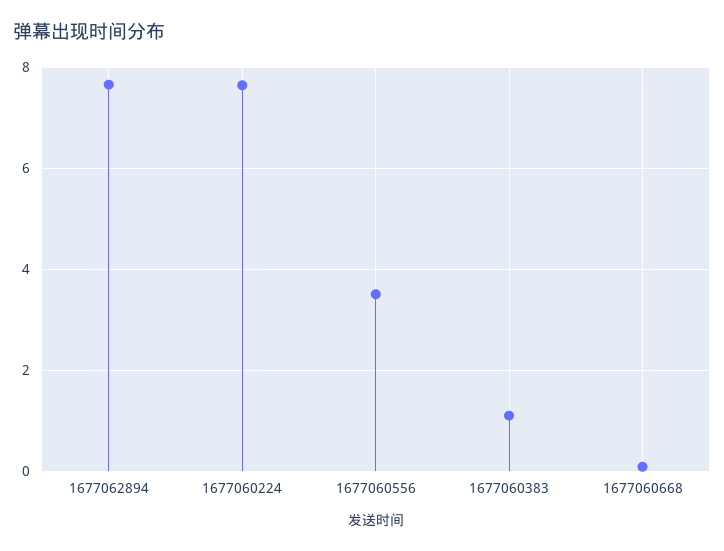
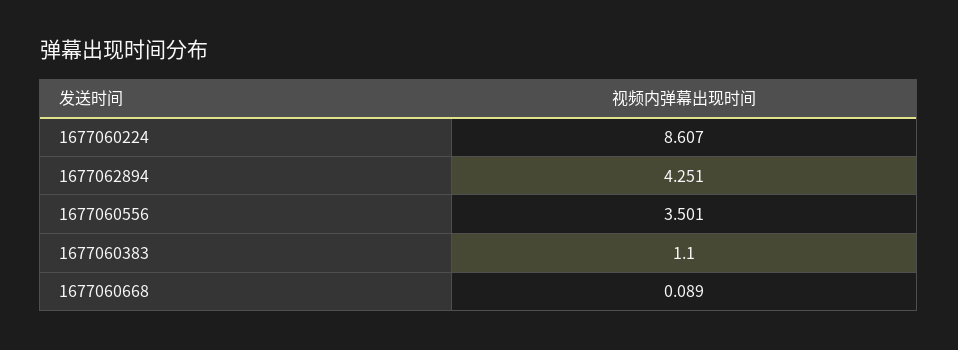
  {
-   "1677062894": 7.6,
+   "1677062894": 4.251,
-   "1677060224": 7.6,
+   "1677060224": 8.607,
    "1677060556": 3.501,
    "1677060383": 1.1,
    "1677060668": 0.089
  }

